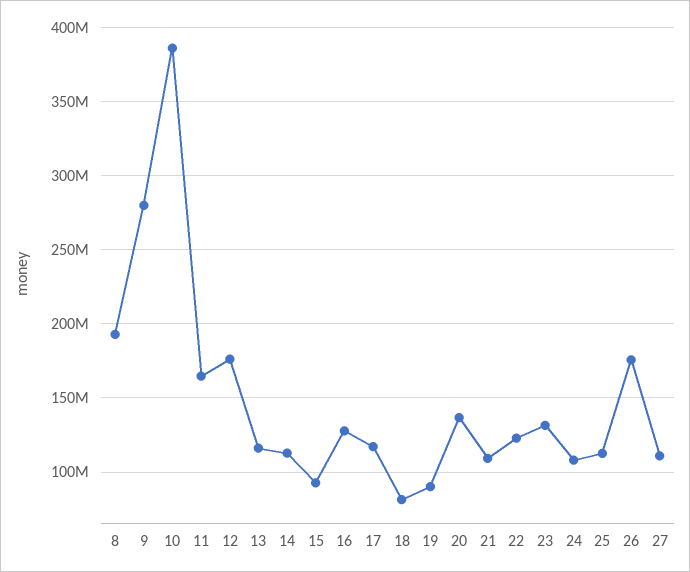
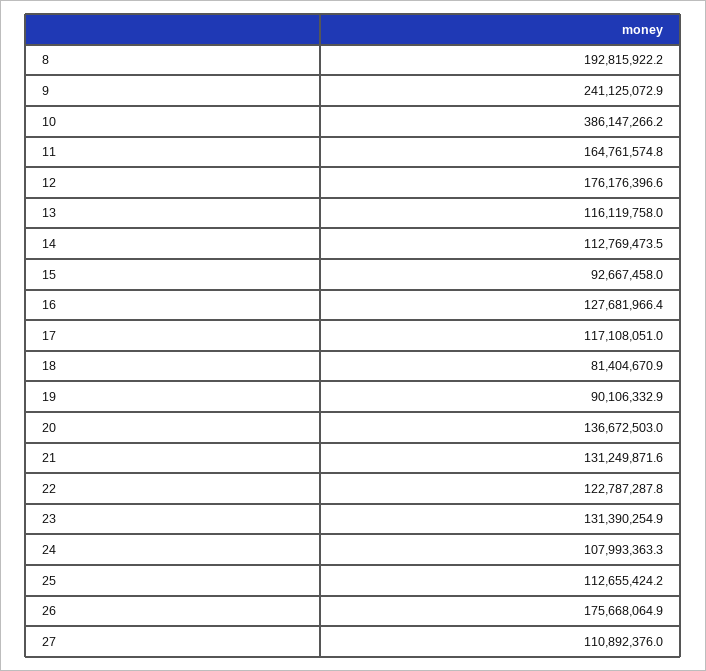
  {
    "8": 192815922.2,
-   "9": 280000000,
+   "9": 241125072.9,
    "10": 386147266.2,
    "11": 164761574.8,
    "12": 176176396.6,
    "13": 116119758,
    "14": 112769473.5,
    "15": 92667458,
    "16": 127681966.4,
    "17": 117108051,
    "18": 81404670.9,
    "19": 90106332.9,
    "20": 136672503,
-   "21": 110000000,
+   "21": 131249871.6,
    "22": 122787287.8,
    "23": 131390254.9,
    "24": 107993363.3,
    "25": 112655424.2,
    "26": 175668064.9,
    "27": 110892376
  }

